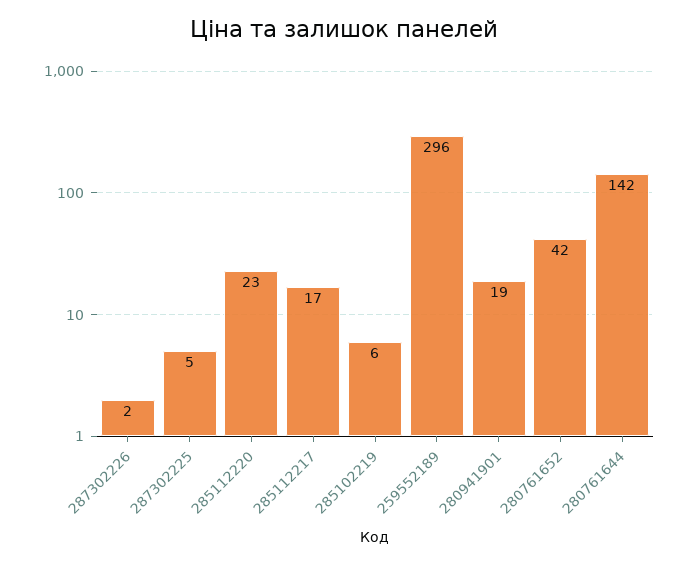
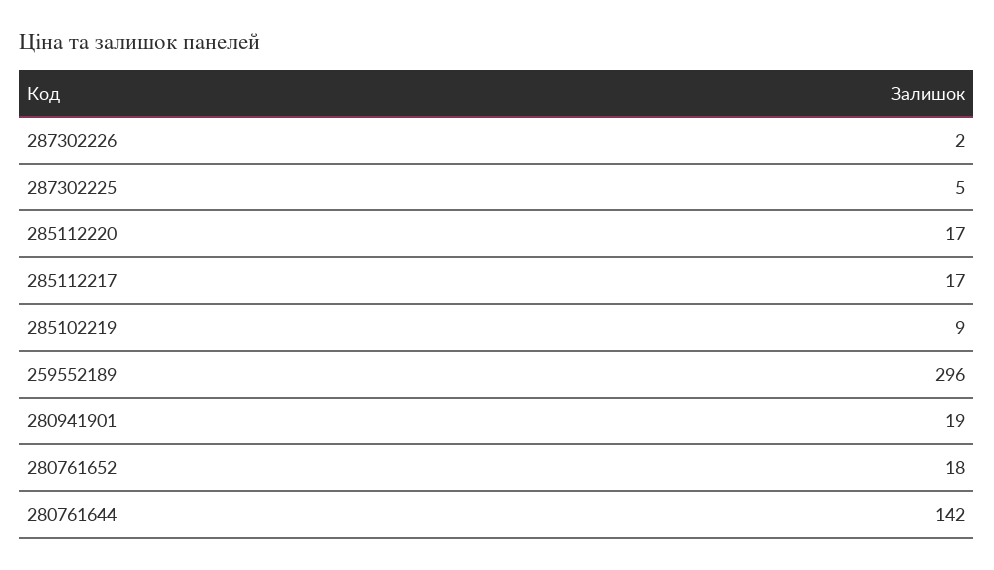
  {
    "287302226": 2,
    "287302225": 5,
-   "285112220": 23,
+   "285112220": 17,
    "285112217": 17,
-   "285102219": 6,
+   "285102219": 9,
    "259552189": 296,
    "280941901": 19,
-   "280761652": 42,
+   "280761652": 18,
    "280761644": 142
  }

